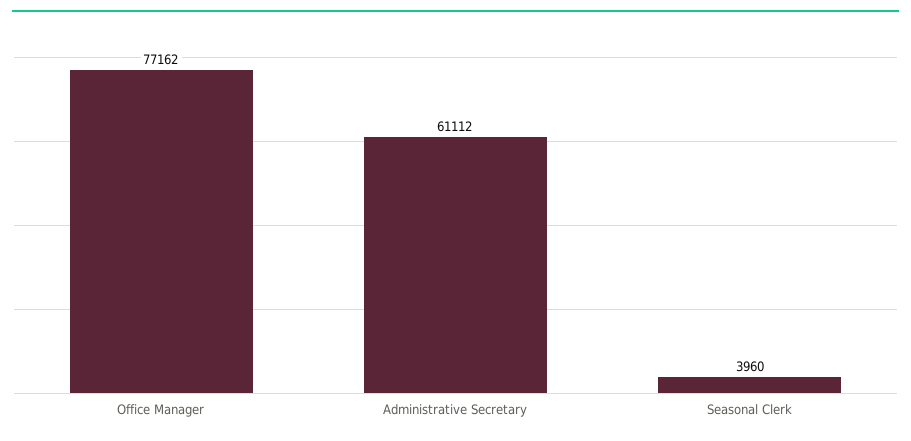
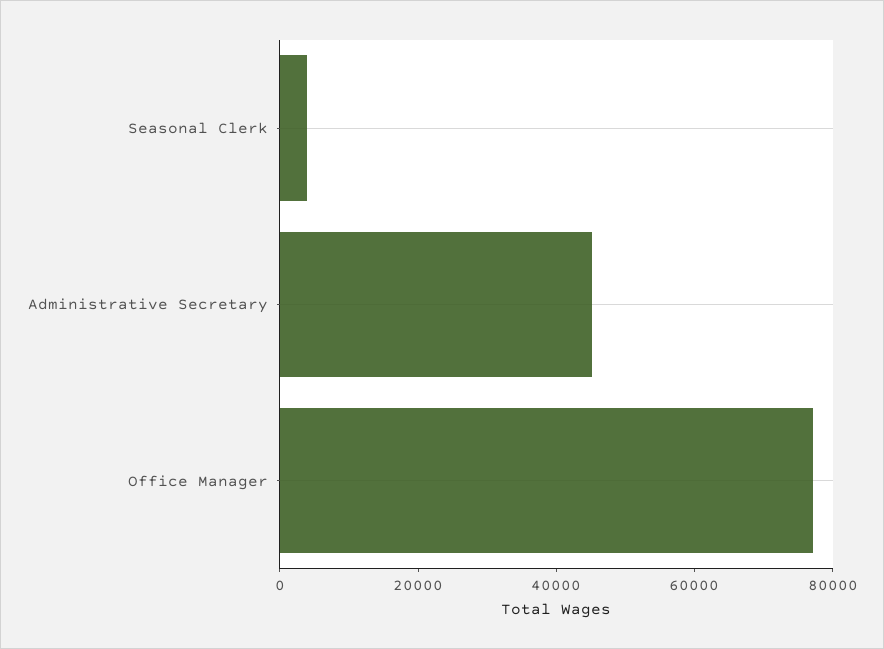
  {
    "Office Manager": 77162,
-   "Administrative Secretary": 61112,
+   "Administrative Secretary": 45000,
    "Seasonal Clerk": 3960
  }

